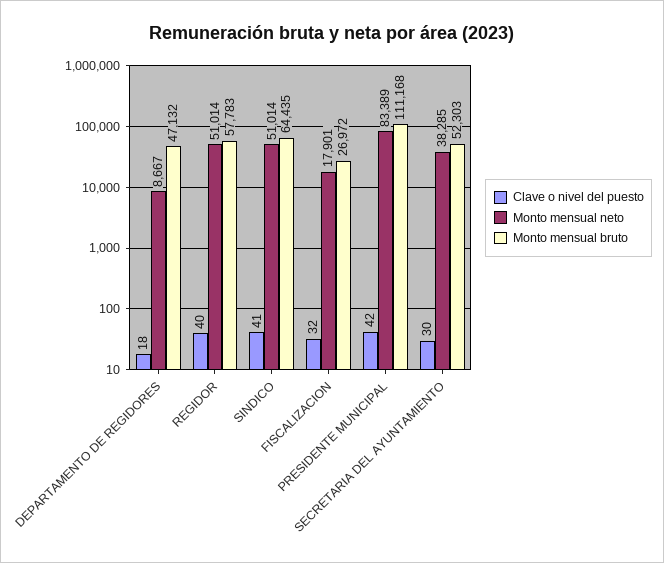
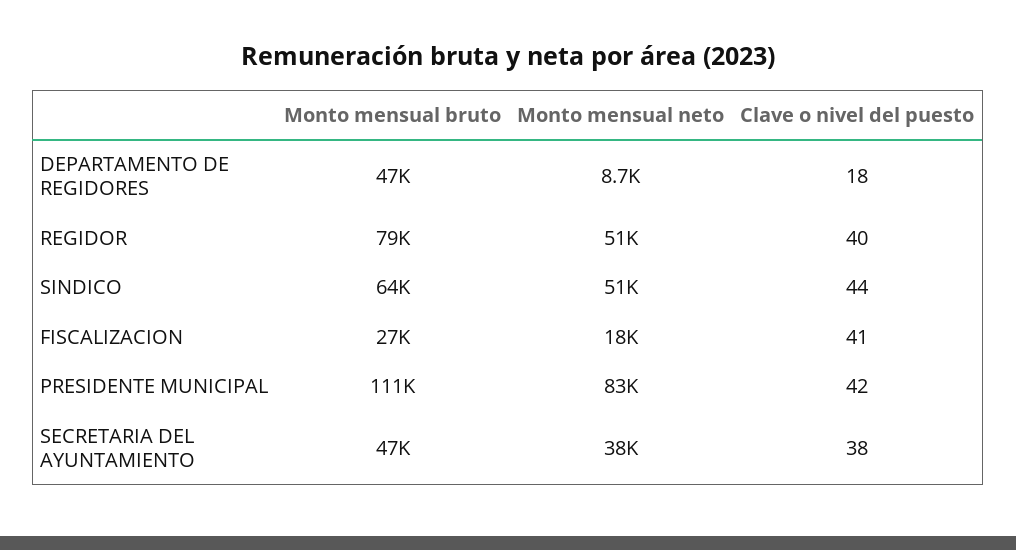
  {
    "Clave o nivel del puesto": {
      "DEPARTAMENTO DE REGIDORES": 18,
      "REGIDOR": 40,
-     "SINDICO": 41,
+     "SINDICO": 44,
-     "FISCALIZACION": 32,
+     "FISCALIZACION": 41,
      "PRESIDENTE MUNICIPAL": 42,
-     "SECRETARIA DEL AYUNTAMIENTO": 30
+     "SECRETARIA DEL AYUNTAMIENTO": 38
    },
    "Monto mensual neto": {
      "DEPARTAMENTO DE REGIDORES": 8667,
      "REGIDOR": 51014,
      "SINDICO": 51014,
      "FISCALIZACION": 17901,
      "PRESIDENTE MUNICIPAL": 83389,
      "SECRETARIA DEL AYUNTAMIENTO": 38285
    },
    "Monto mensual bruto": {
      "DEPARTAMENTO DE REGIDORES": 47132,
-     "REGIDOR": 57783,
+     "REGIDOR": 79000,
      "SINDICO": 64435,
      "FISCALIZACION": 26972,
      "PRESIDENTE MUNICIPAL": 111168,
-     "SECRETARIA DEL AYUNTAMIENTO": 52303
+     "SECRETARIA DEL AYUNTAMIENTO": 47000
    }
  }

